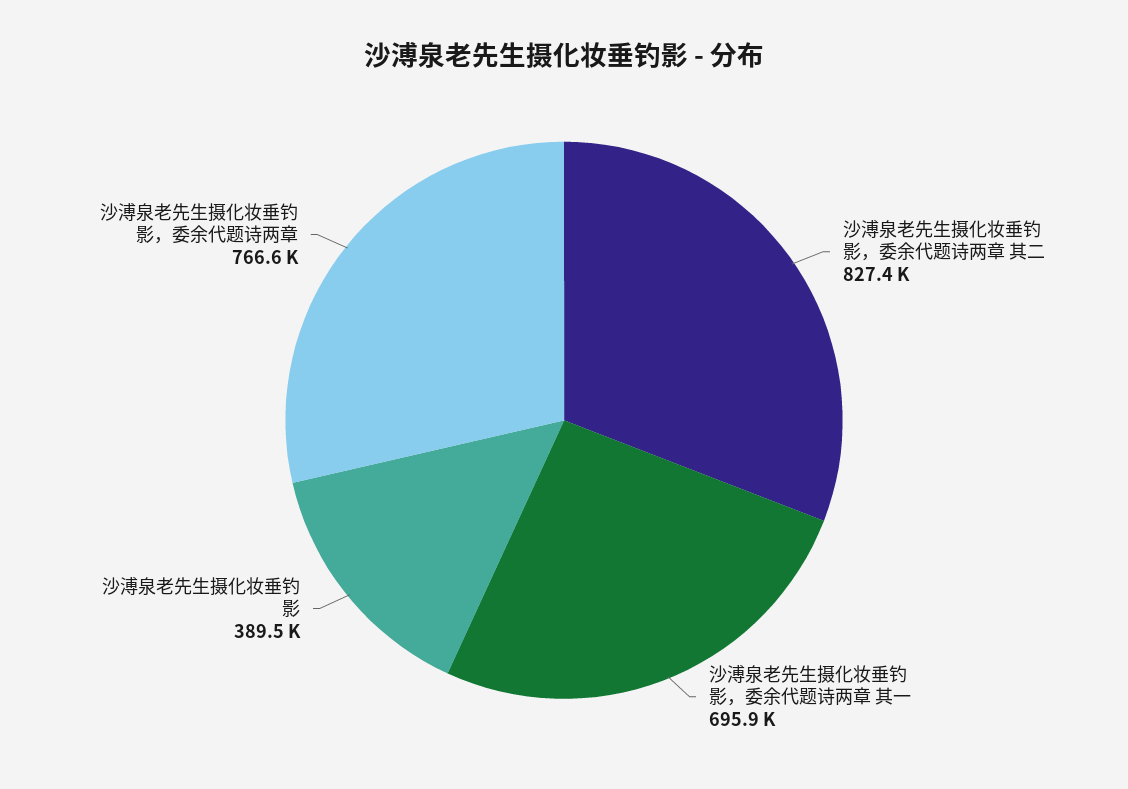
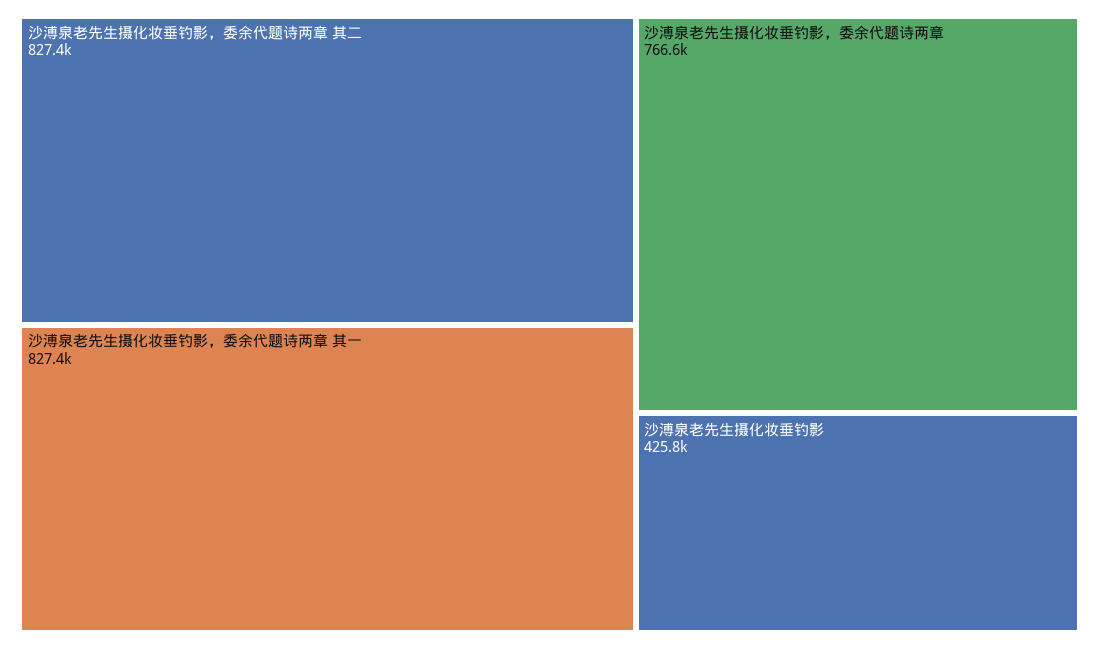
  {
    "沙溥泉老先生摄化妆垂钓影，委余代题诗两章 其二": 827400,
-   "沙溥泉老先生摄化妆垂钓影，委余代题诗两章 其一": 695900,
+   "沙溥泉老先生摄化妆垂钓影，委余代题诗两章 其一": 827400,
-   "沙溥泉老先生摄化妆垂钓影": 389500,
+   "沙溥泉老先生摄化妆垂钓影": 425800,
    "沙溥泉老先生摄化妆垂钓影，委余代题诗两章": 766600
  }

